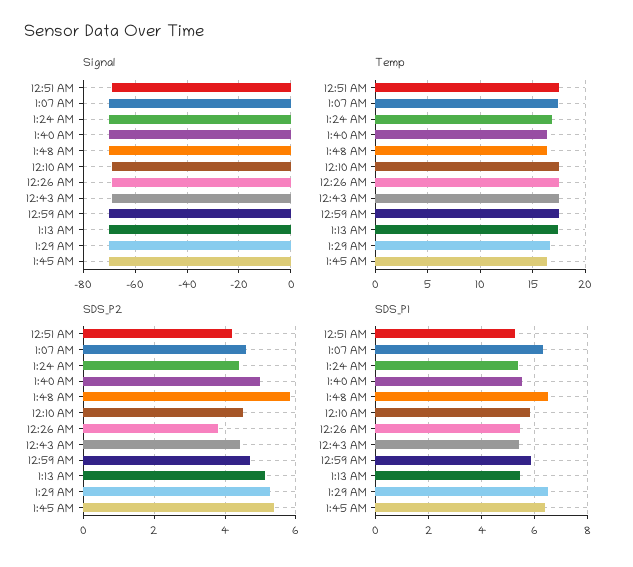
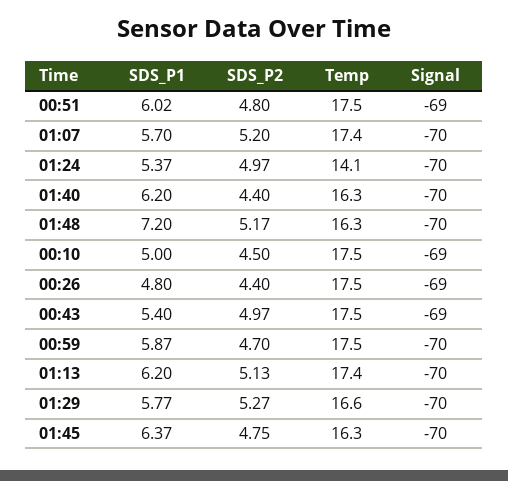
  {
    "Signal": {
      "12:51 AM": -69,
      "1:07 AM": -70,
      "1:24 AM": -70,
      "1:40 AM": -70,
      "1:48 AM": -70,
      "12:10 AM": -69,
      "12:26 AM": -69,
      "12:43 AM": -69,
      "12:59 AM": -70,
      "1:13 AM": -70,
      "1:29 AM": -70,
      "1:45 AM": -70
    },
    "Temp": {
      "12:51 AM": 17.5,
      "1:07 AM": 17.4,
-     "1:24 AM": 17,
+     "1:24 AM": 14.1,
      "1:40 AM": 16.3,
      "1:48 AM": 16.3,
      "12:10 AM": 17.5,
      "12:26 AM": 17.5,
      "12:43 AM": 17.5,
      "12:59 AM": 17.5,
      "1:13 AM": 17.4,
      "1:29 AM": 16.6,
      "1:45 AM": 16.3
    },
    "SDS_P2": {
-     "12:51 AM": 4.2,
+     "12:51 AM": 4.8,
-     "1:07 AM": 4.6,
+     "1:07 AM": 5.2,
-     "1:24 AM": 4.4,
+     "1:24 AM": 4.97,
-     "1:40 AM": 5,
+     "1:40 AM": 4.4,
-     "1:48 AM": 5.8,
+     "1:48 AM": 5.17,
      "12:10 AM": 4.5,
-     "12:26 AM": 3.8,
+     "12:26 AM": 4.4,
-     "12:43 AM": 4.4,
+     "12:43 AM": 4.97,
      "12:59 AM": 4.7,
      "1:13 AM": 5.13,
      "1:29 AM": 5.27,
-     "1:45 AM": 5.4
+     "1:45 AM": 4.75
    },
    "SDS_P1": {
-     "12:51 AM": 5.25,
+     "12:51 AM": 6.02,
-     "1:07 AM": 6.25,
+     "1:07 AM": 5.7,
      "1:24 AM": 5.37,
-     "1:40 AM": 5.5,
+     "1:40 AM": 6.2,
-     "1:48 AM": 6.5,
+     "1:48 AM": 7.2,
-     "12:10 AM": 5.75,
+     "12:10 AM": 5,
-     "12:26 AM": 5.5,
+     "12:26 AM": 4.8,
      "12:43 AM": 5.4,
      "12:59 AM": 5.87,
-     "1:13 AM": 5.5,
+     "1:13 AM": 6.2,
-     "1:29 AM": 6.5,
+     "1:29 AM": 5.77,
      "1:45 AM": 6.37
    }
  }

